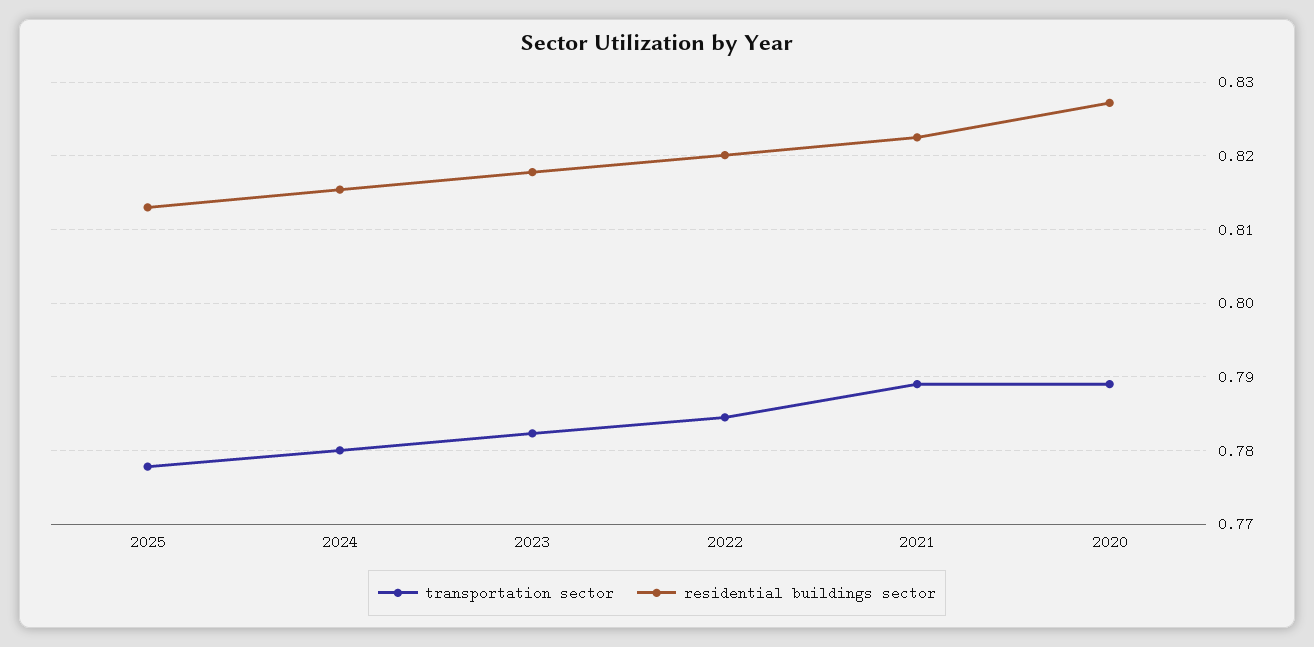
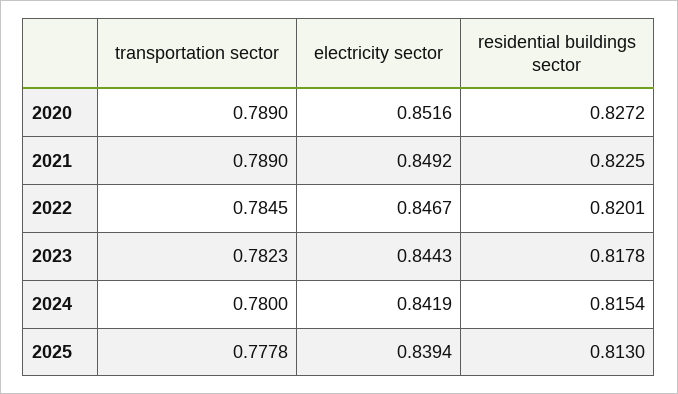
  {
    "transportation sector": {
      "2025": 0.7778,
      "2024": 0.78,
      "2023": 0.7823,
      "2022": 0.7845,
      "2021": 0.789,
      "2020": 0.789
    },
    "residential buildings sector": {
      "2025": 0.813,
      "2024": 0.8154,
      "2023": 0.8178,
      "2022": 0.8201,
      "2021": 0.8225,
      "2020": 0.8272
-   }
+   },
+   "electricity sector": {
+     "2020": 0.8516,
+     "2021": 0.8492,
+     "2022": 0.8467,
+     "2023": 0.8443,
+     "2024": 0.8419,
+     "2025": 0.8394
+   }
  }

